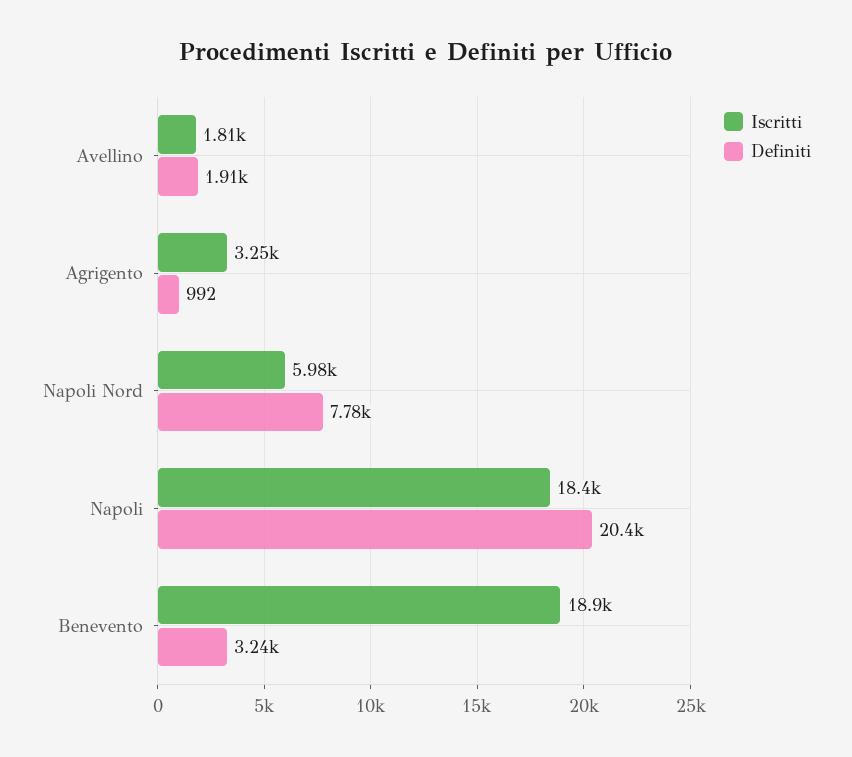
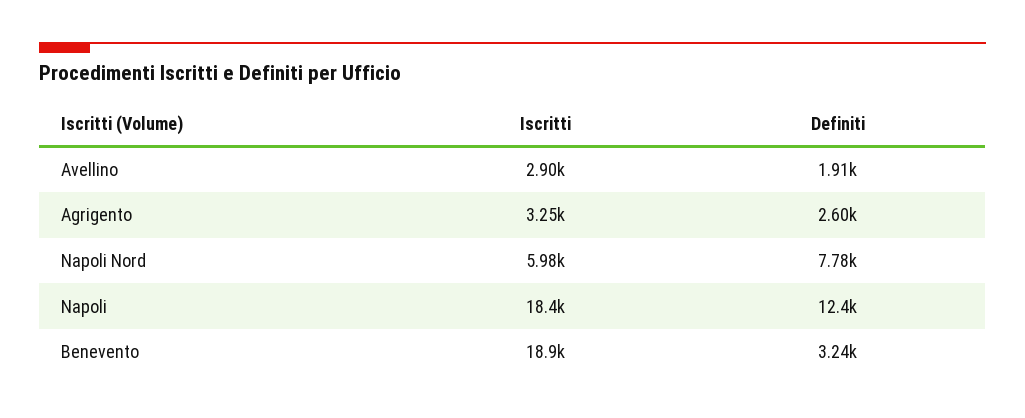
  {
    "Iscritti": {
-     "Avellino": 1810,
+     "Avellino": 2900,
      "Agrigento": 3250,
      "Napoli Nord": 5980,
      "Napoli": 18400,
      "Benevento": 18900
    },
    "Definiti": {
      "Avellino": 1910,
-     "Agrigento": 992,
+     "Agrigento": 2600,
      "Napoli Nord": 7780,
-     "Napoli": 20400,
+     "Napoli": 12400,
      "Benevento": 3240
    }
  }

